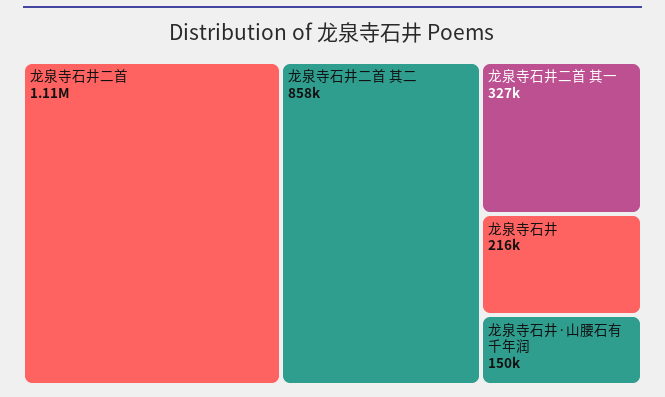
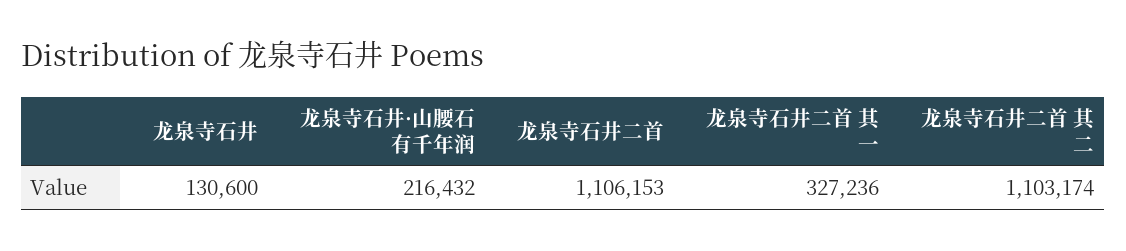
  {
    "龙泉寺石井二首": 1106153,
-   "龙泉寺石井二首 其二": 858000,
+   "龙泉寺石井二首 其二": 1103174,
    "龙泉寺石井二首 其一": 327236,
-   "龙泉寺石井": 216000,
+   "龙泉寺石井": 130600,
-   "龙泉寺石井·山腰石有千年润": 150000
+   "龙泉寺石井·山腰石有千年润": 216432
  }

